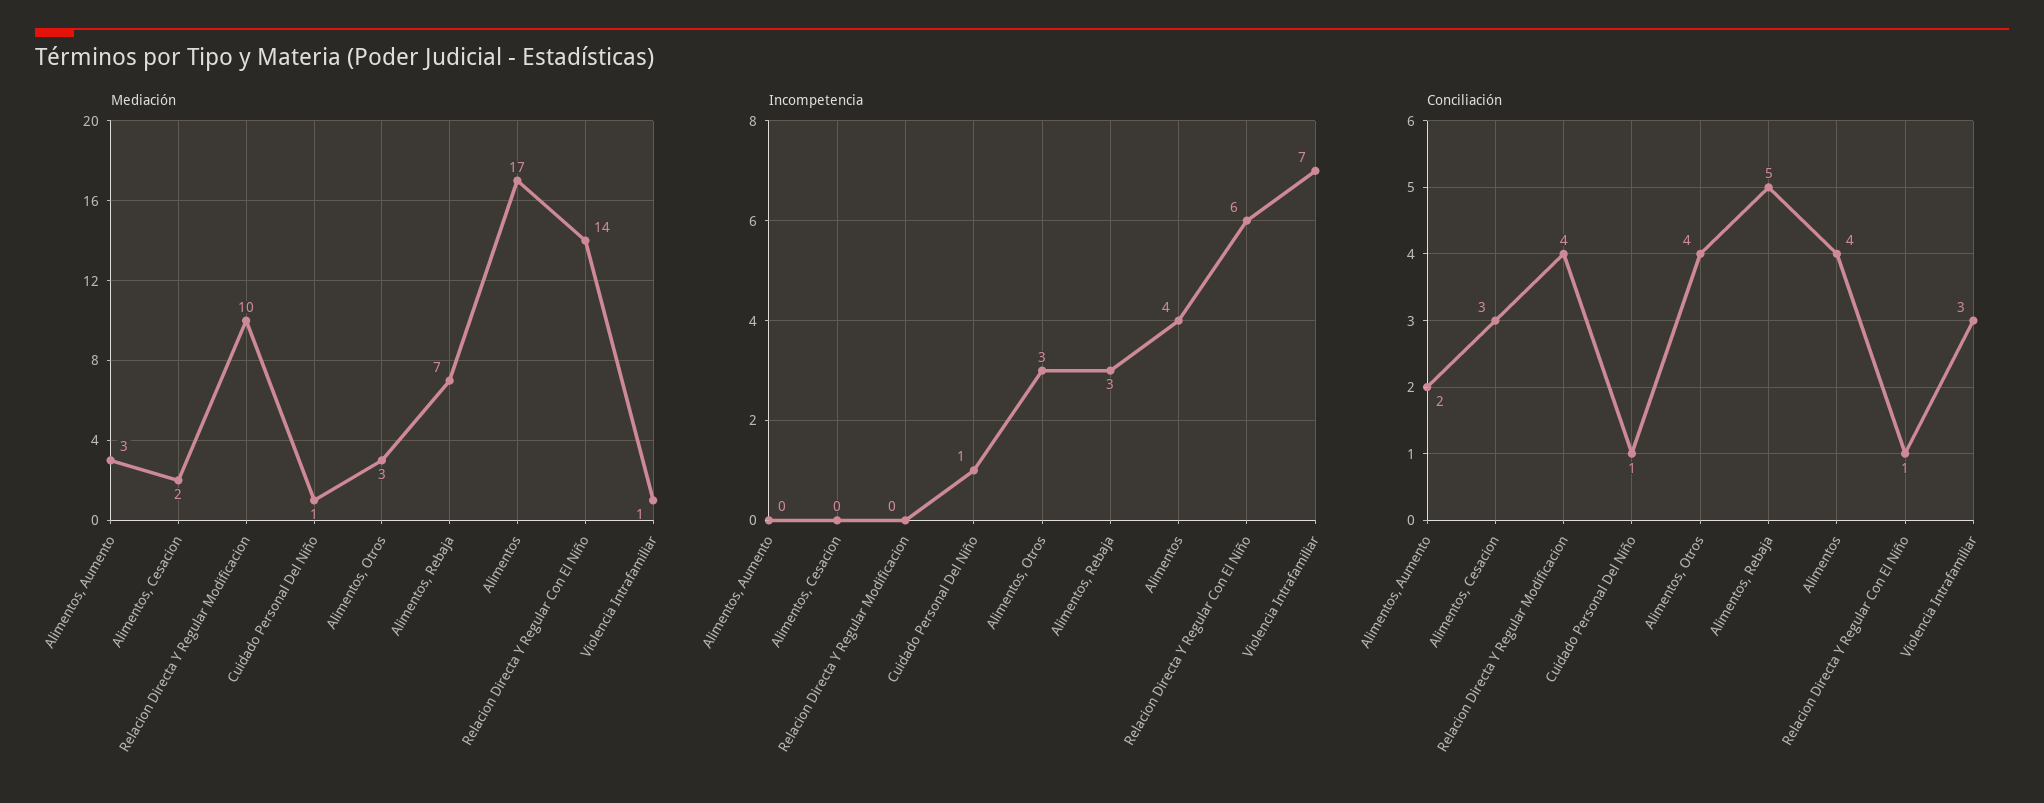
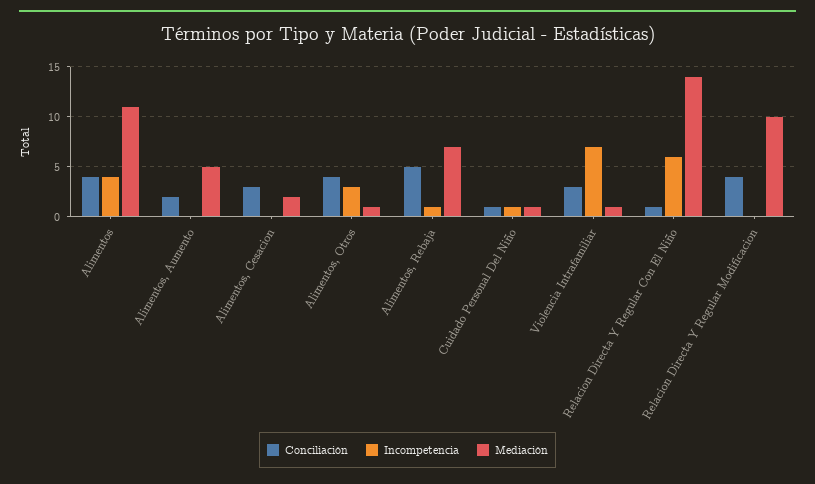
  {
    "Mediación": {
-     "Alimentos, Aumento": 3,
+     "Alimentos, Aumento": 5,
      "Alimentos, Cesacion": 2,
      "Relacion Directa Y Regular Modificacion": 10,
      "Cuidado Personal Del Niño": 1,
-     "Alimentos, Otros": 3,
+     "Alimentos, Otros": 1,
      "Alimentos, Rebaja": 7,
-     "Alimentos": 17,
+     "Alimentos": 11,
      "Relacion Directa Y Regular Con El Niño": 14,
      "Violencia Intrafamiliar": 1
    },
    "Incompetencia": {
      "Alimentos, Aumento": 0,
      "Alimentos, Cesacion": 0,
      "Relacion Directa Y Regular Modificacion": 0,
      "Cuidado Personal Del Niño": 1,
      "Alimentos, Otros": 3,
-     "Alimentos, Rebaja": 3,
+     "Alimentos, Rebaja": 1,
      "Alimentos": 4,
      "Relacion Directa Y Regular Con El Niño": 6,
      "Violencia Intrafamiliar": 7
    },
    "Conciliación": {
      "Alimentos, Aumento": 2,
      "Alimentos, Cesacion": 3,
      "Relacion Directa Y Regular Modificacion": 4,
      "Cuidado Personal Del Niño": 1,
      "Alimentos, Otros": 4,
      "Alimentos, Rebaja": 5,
      "Alimentos": 4,
      "Relacion Directa Y Regular Con El Niño": 1,
      "Violencia Intrafamiliar": 3
    }
  }

